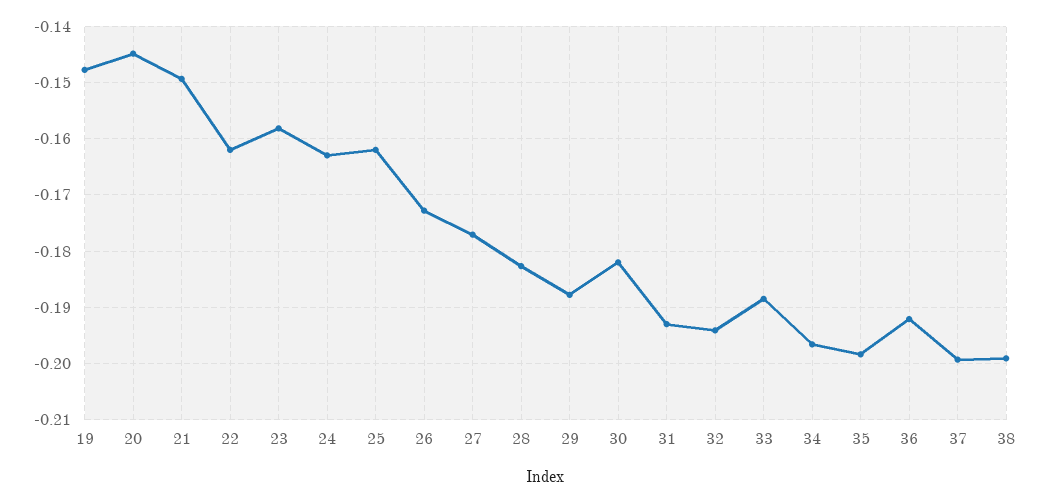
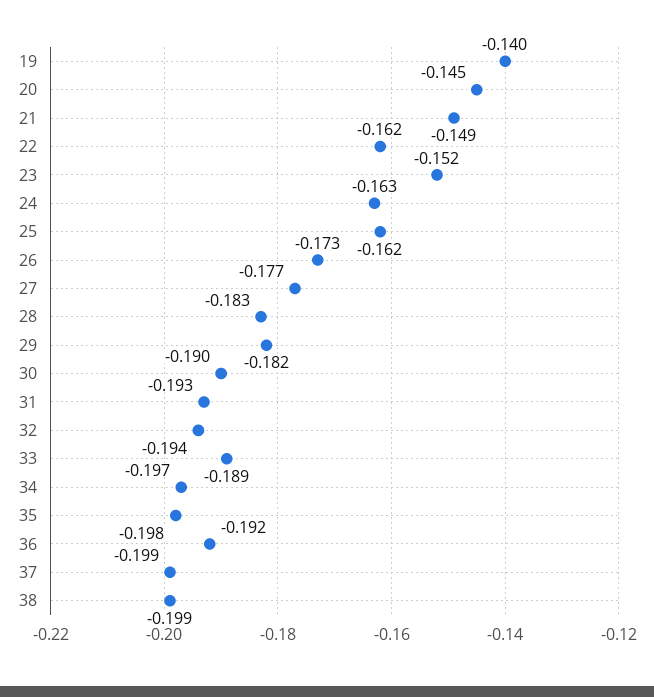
  {
-   "19": -0.148,
+   "19": -0.14,
    "20": -0.145,
    "21": -0.149,
    "22": -0.162,
-   "23": -0.158,
+   "23": -0.152,
    "24": -0.163,
    "25": -0.162,
    "26": -0.173,
    "27": -0.177,
    "28": -0.183,
-   "29": -0.188,
+   "29": -0.182,
-   "30": -0.182,
+   "30": -0.19,
    "31": -0.193,
    "32": -0.194,
    "33": -0.189,
    "34": -0.197,
    "35": -0.198,
    "36": -0.192,
    "37": -0.199,
    "38": -0.199
  }

